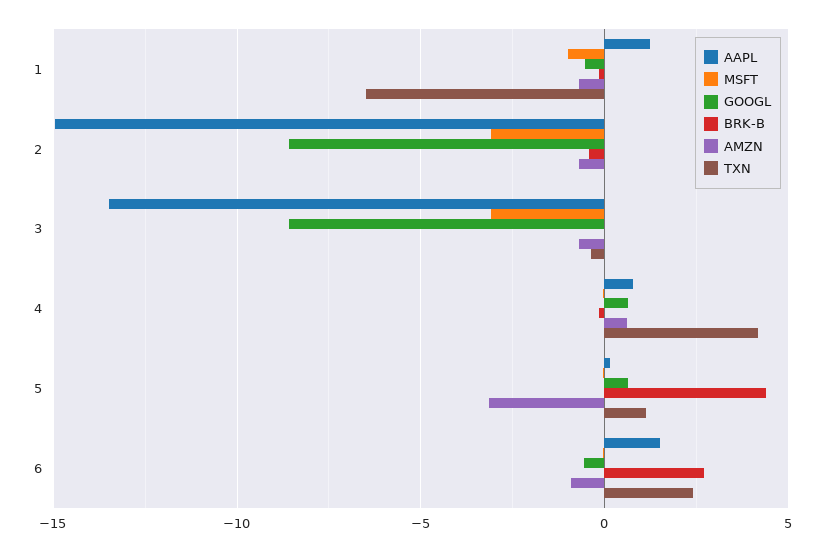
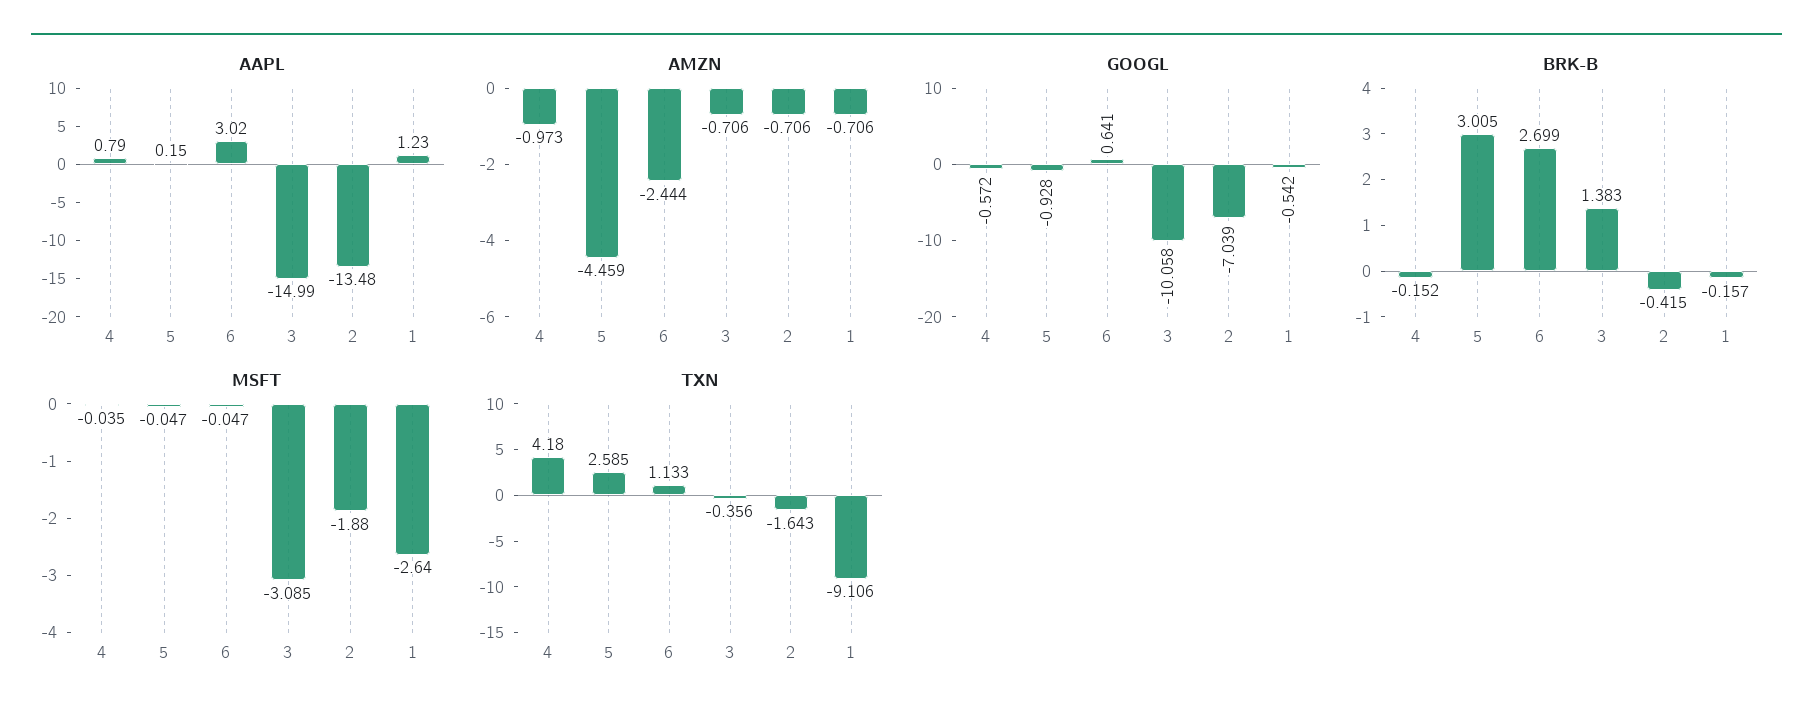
  {
    "AAPL": {
      "1": 1.23,
-     "2": -15,
+     "2": -13.48,
-     "3": -13.5,
+     "3": -14.99,
      "4": 0.79,
      "5": 0.15,
-     "6": 1.5
+     "6": 3.02
    },
    "MSFT": {
-     "1": -1,
+     "1": -2.64,
-     "2": -3,
+     "2": -1.88,
      "3": -3.085,
      "4": -0.035,
      "5": -0.047,
      "6": -0.047
    },
    "GOOGL": {
      "1": -0.542,
-     "2": -8.5,
+     "2": -7.039,
-     "3": -8.5,
+     "3": -10.058,
-     "4": 0.5,
+     "4": -0.572,
-     "5": 0.5,
+     "5": -0.928,
-     "6": -0.5
+     "6": 0.641
    },
    "BRK-B": {
      "1": -0.157,
      "2": -0.415,
-     "3": 0,
+     "3": 1.383,
      "4": -0.152,
-     "5": 4.5,
+     "5": 3.005,
      "6": 2.699
    },
    "AMZN": {
      "1": -0.706,
      "2": -0.706,
      "3": -0.706,
-     "4": 0.5,
+     "4": -0.973,
-     "5": -3,
+     "5": -4.459,
-     "6": -1
+     "6": -2.444
    },
    "TXN": {
-     "1": -6.5,
+     "1": -9.106,
-     "2": 0,
+     "2": -1.643,
      "3": -0.356,
      "4": 4.18,
-     "5": 1,
+     "5": 2.585,
-     "6": 2.5
+     "6": 1.133
    }
  }

